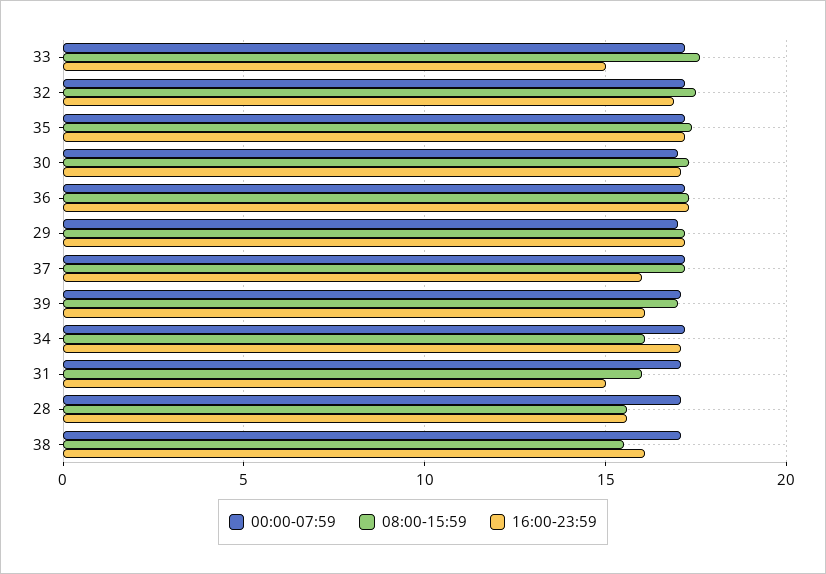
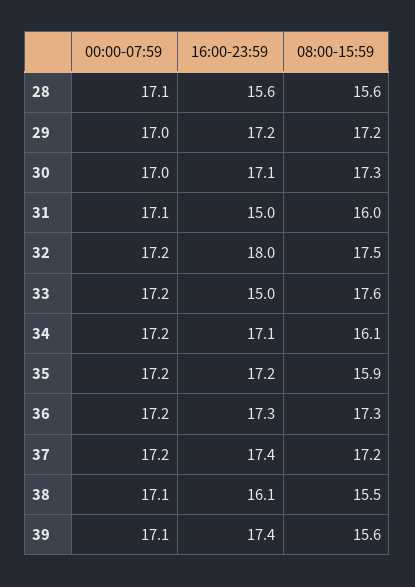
  {
    "00:00-07:59": {
      "33": 17.2,
      "32": 17.2,
      "35": 17.2,
      "30": 17,
      "36": 17.2,
      "29": 17,
      "37": 17.2,
      "39": 17.1,
      "34": 17.2,
      "31": 17.1,
      "28": 17.1,
      "38": 17.1
    },
    "08:00-15:59": {
      "33": 17.6,
      "32": 17.5,
-     "35": 17.5,
+     "35": 15.9,
      "30": 17.3,
      "36": 17.3,
      "29": 17.2,
      "37": 17.2,
-     "39": 17,
+     "39": 15.6,
      "34": 16.1,
      "31": 16,
      "28": 15.6,
      "38": 15.5
    },
    "16:00-23:59": {
      "33": 15,
-     "32": 17,
+     "32": 18,
      "35": 17.2,
      "30": 17.1,
      "36": 17.3,
      "29": 17.2,
-     "37": 16,
+     "37": 17.4,
-     "39": 16,
+     "39": 17.4,
      "34": 17.1,
      "31": 15,
      "28": 15.6,
      "38": 16.1
    }
  }

